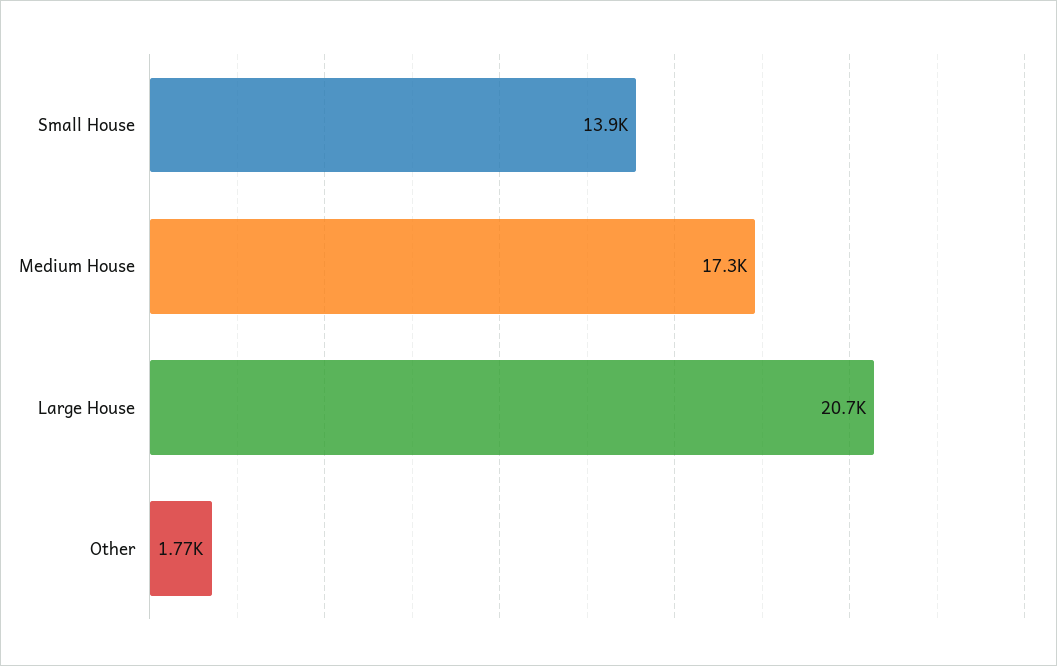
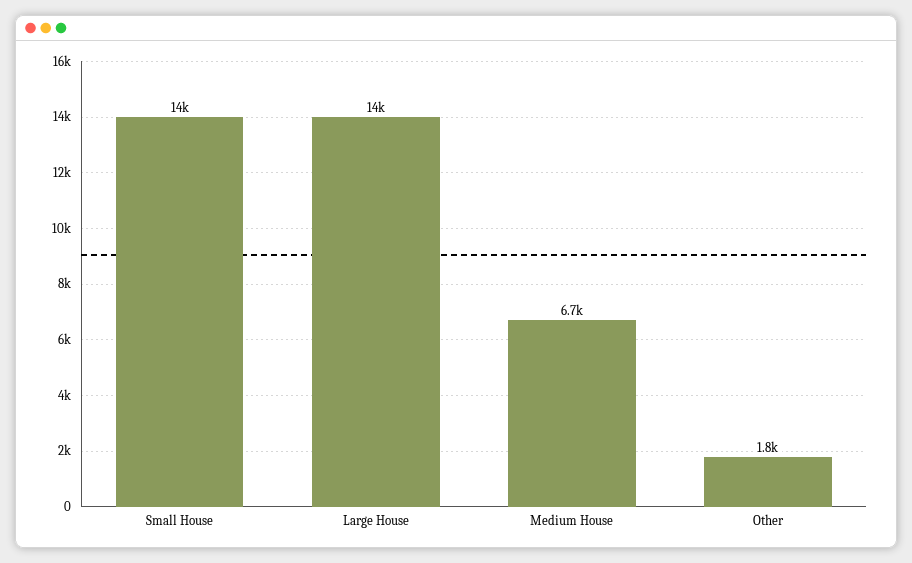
  {
    "Small House": 13900,
-   "Medium House": 17300,
+   "Medium House": 6700,
-   "Large House": 20700,
+   "Large House": 14000,
    "Other": 1770
  }

